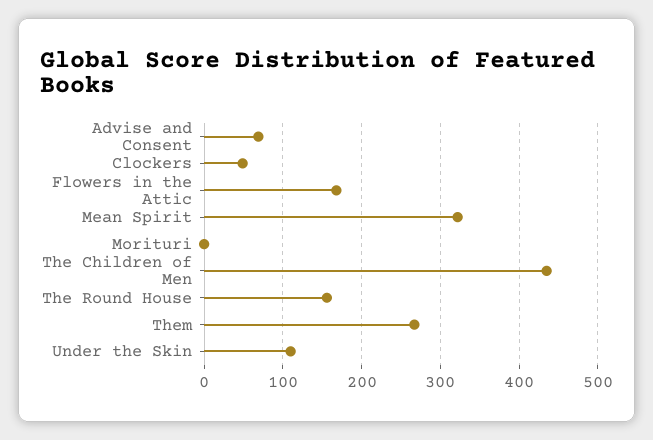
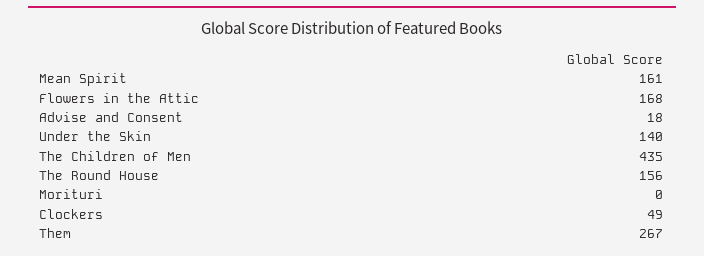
  {
-   "Advise and Consent": 70,
+   "Advise and Consent": 18,
    "Clockers": 49,
    "Flowers in the Attic": 168,
-   "Mean Spirit": 320,
+   "Mean Spirit": 161,
    "Morituri": 0,
    "The Children of Men": 435,
    "The Round House": 156,
    "Them": 267,
-   "Under the Skin": 110
+   "Under the Skin": 140
  }

